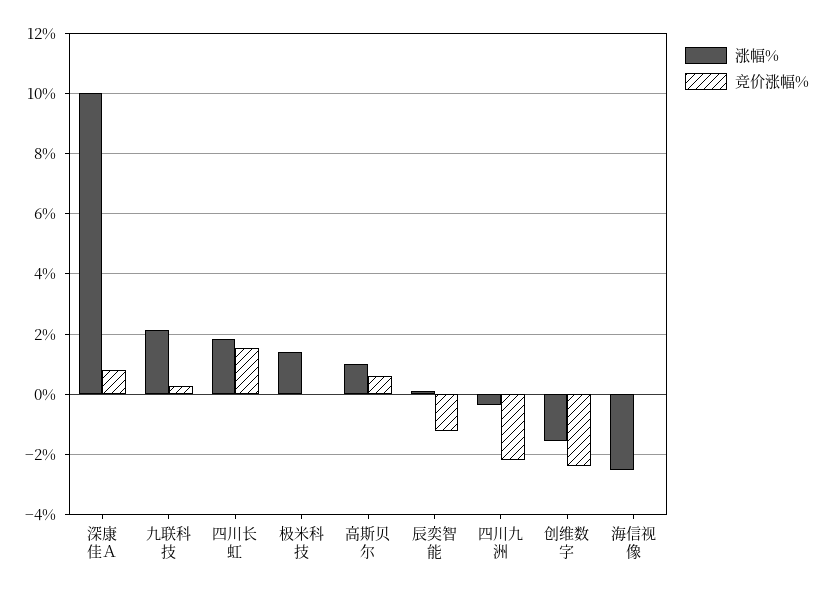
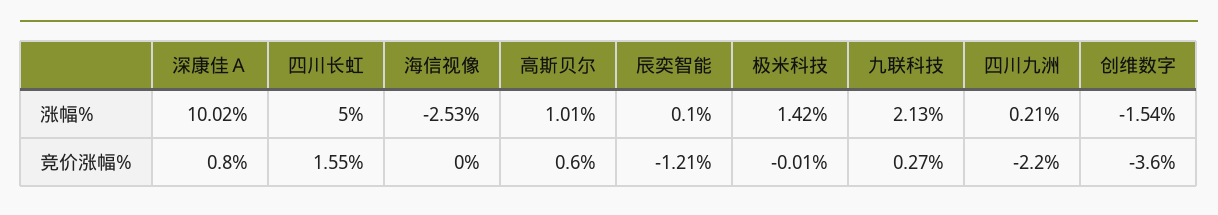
  {
    "涨幅%": {
      "深康佳Ａ": 10.02,
      "九联科技": 2.13,
-     "四川长虹": 1.8,
+     "四川长虹": 5,
      "极米科技": 1.42,
      "高斯贝尔": 1.01,
      "辰奕智能": 0.1,
-     "四川九洲": -0.4,
+     "四川九洲": 0.21,
      "创维数字": -1.54,
      "海信视像": -2.53
    },
    "竞价涨幅%": {
      "深康佳Ａ": 0.8,
      "九联科技": 0.27,
      "四川长虹": 1.55,
      "极米科技": -0.01,
      "高斯贝尔": 0.6,
      "辰奕智能": -1.21,
      "四川九洲": -2.2,
-     "创维数字": -2.4,
+     "创维数字": -3.6,
      "海信视像": 0
    }
  }

